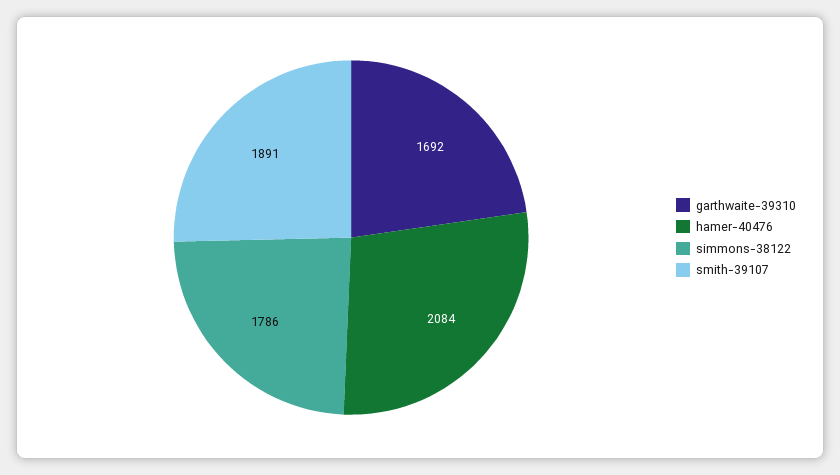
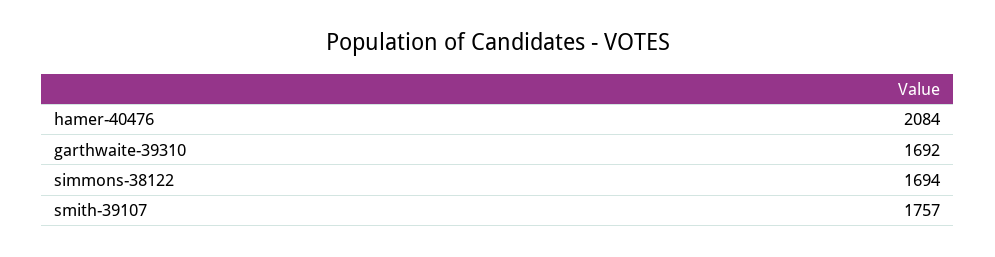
  {
    "garthwaite-39310": 1692,
    "hamer-40476": 2084,
-   "simmons-38122": 1786,
+   "simmons-38122": 1694,
-   "smith-39107": 1891
+   "smith-39107": 1757
  }

